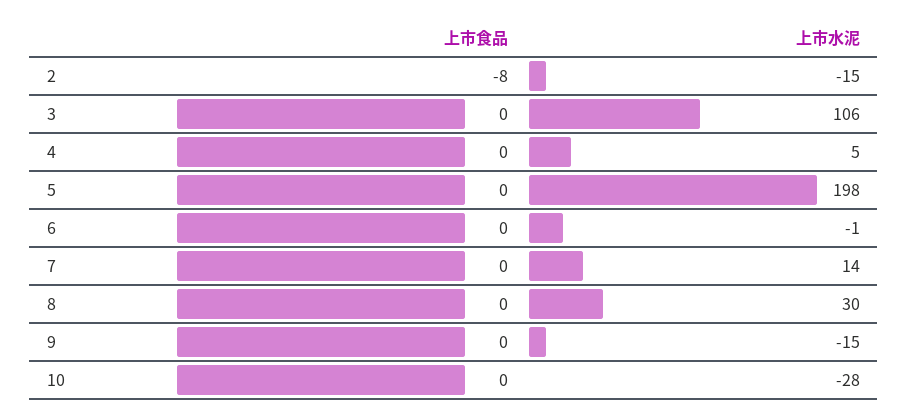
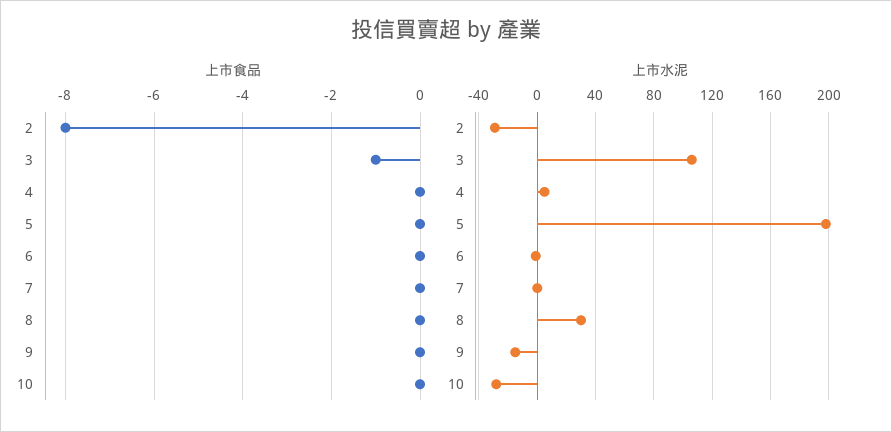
  {
    "上市食品": {
      "2": -8,
-     "3": 0,
+     "3": -1,
      "4": 0,
      "5": 0,
      "6": 0,
      "7": 0,
      "8": 0,
      "9": 0,
      "10": 0
    },
    "上市水泥": {
-     "2": -15,
+     "2": -30,
      "3": 106,
      "4": 5,
      "5": 198,
      "6": -1,
-     "7": 14,
+     "7": 0,
      "8": 30,
      "9": -15,
      "10": -28
    }
  }

